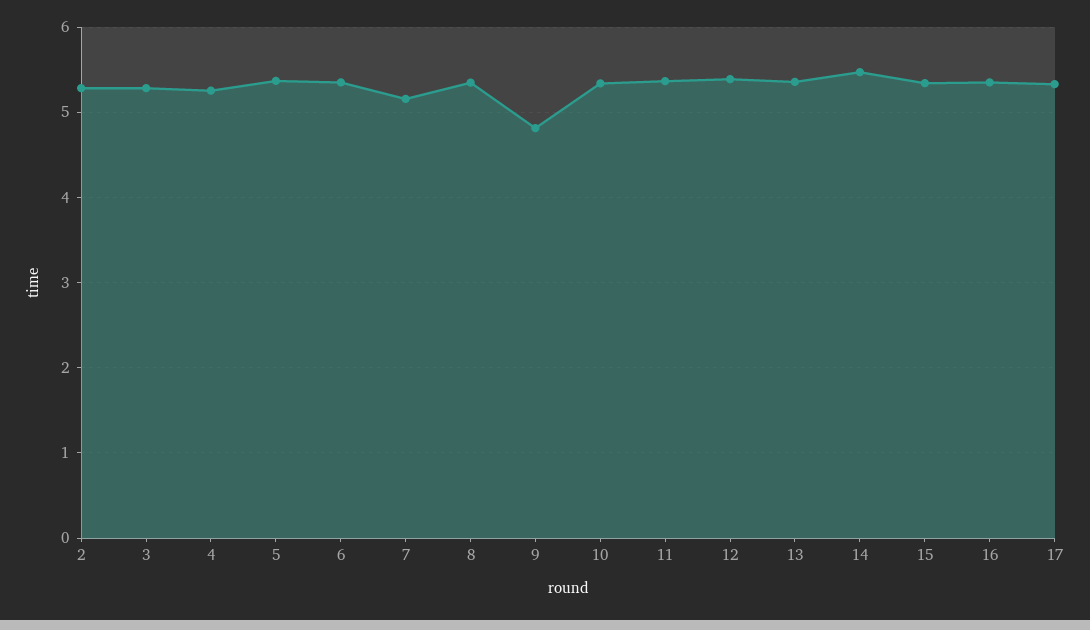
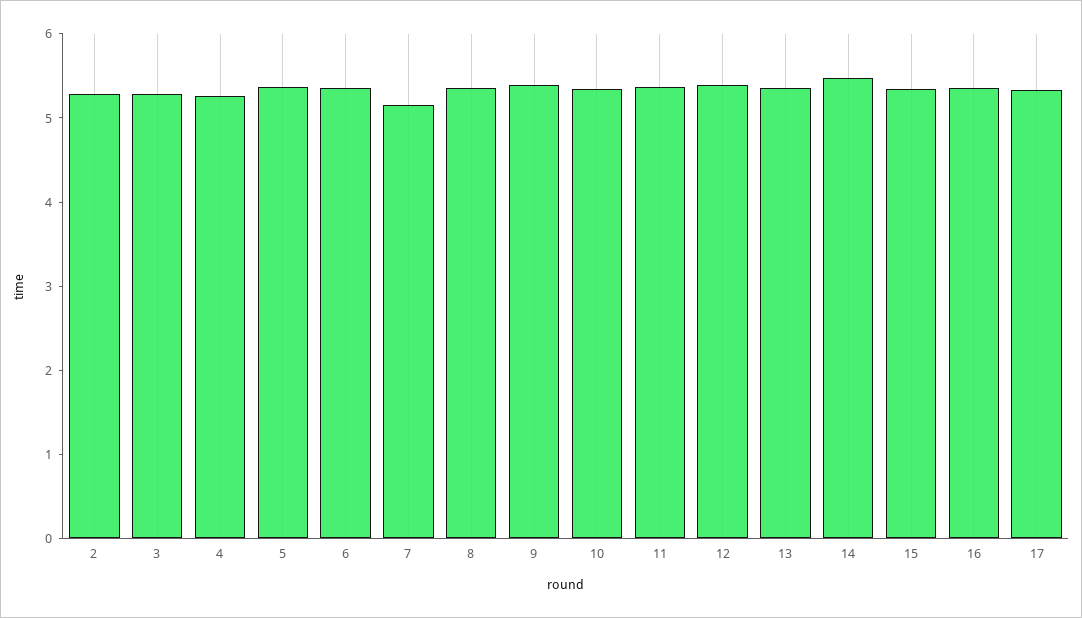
  {
    "2": 5.3,
    "3": 5.3,
    "4": 5.3,
    "5": 5.4,
    "6": 5.4,
    "7": 5.2,
    "8": 5.4,
-   "9": 4.8,
+   "9": 5.4,
    "10": 5.3,
    "11": 5.4,
    "12": 5.4,
    "13": 5.4,
    "14": 5.5,
    "15": 5.3,
    "16": 5.4,
    "17": 5.3
  }

